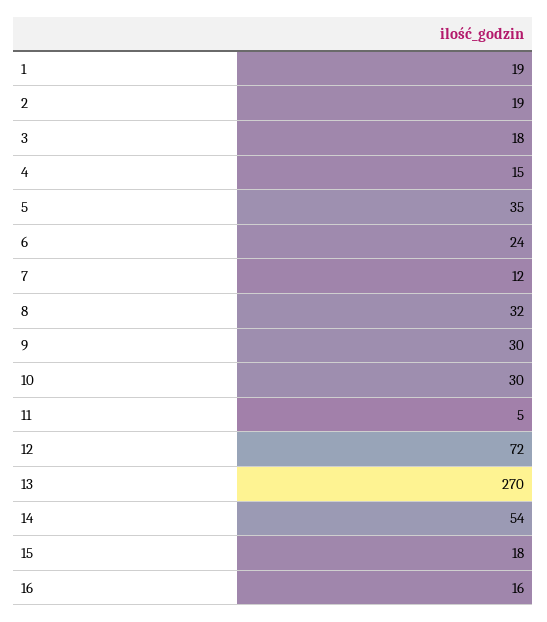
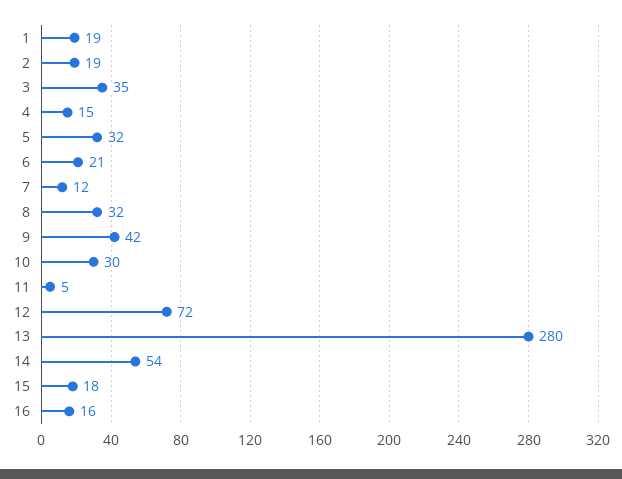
  {
    "1": 19,
    "2": 19,
-   "3": 18,
+   "3": 35,
    "4": 15,
-   "5": 35,
+   "5": 32,
-   "6": 24,
+   "6": 21,
    "7": 12,
    "8": 32,
-   "9": 30,
+   "9": 42,
    "10": 30,
    "11": 5,
    "12": 72,
-   "13": 270,
+   "13": 280,
    "14": 54,
    "15": 18,
    "16": 16
  }

